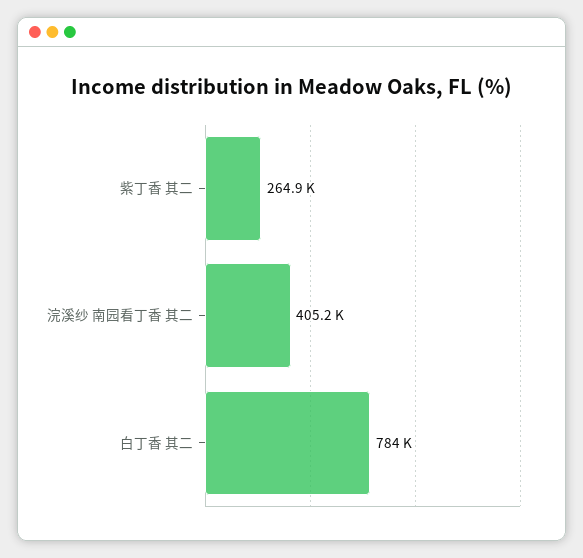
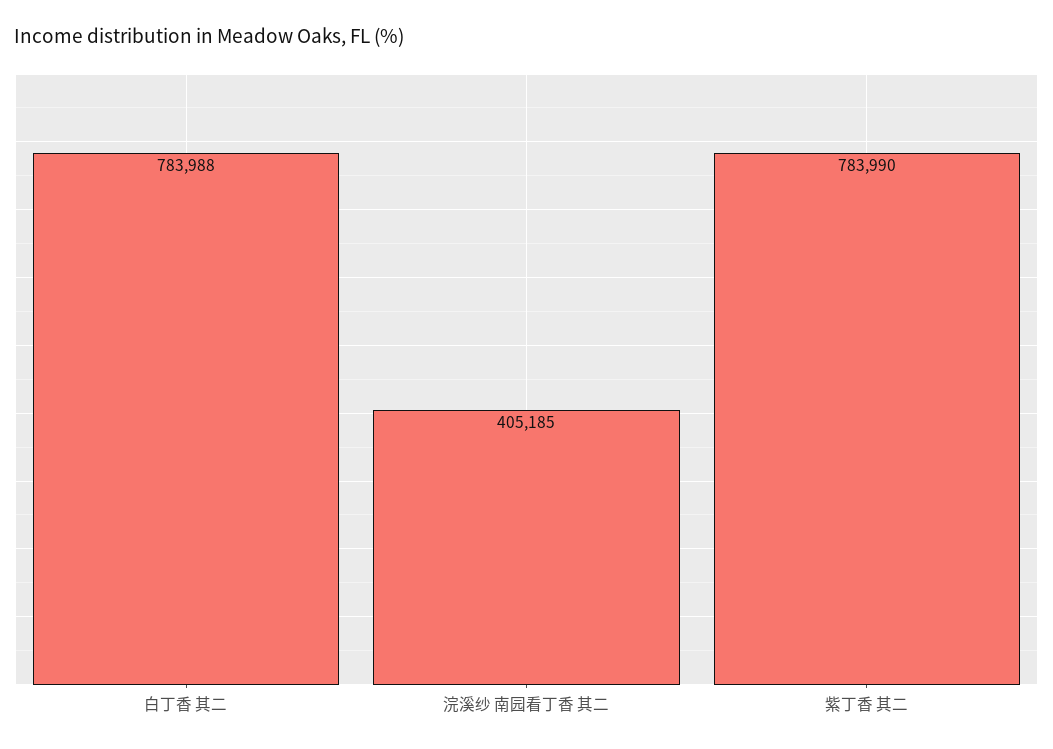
  {
-   "紫丁香 其二": 264900,
+   "紫丁香 其二": 783990,
    "浣溪纱 南园看丁香 其二": 405185,
    "白丁香 其二": 783988
  }

